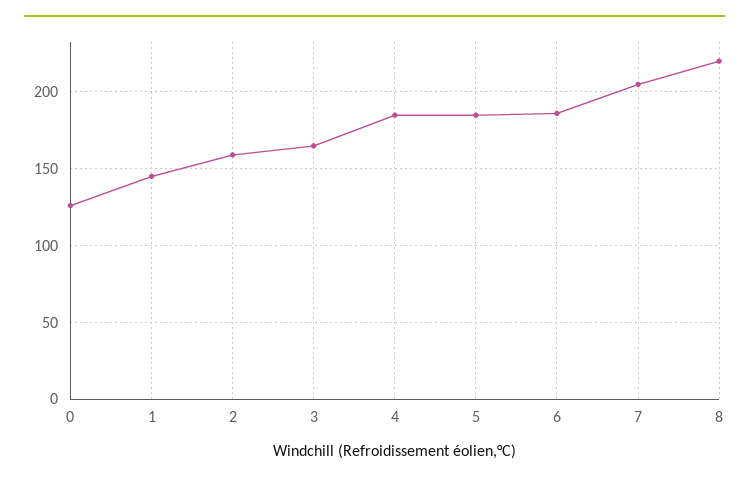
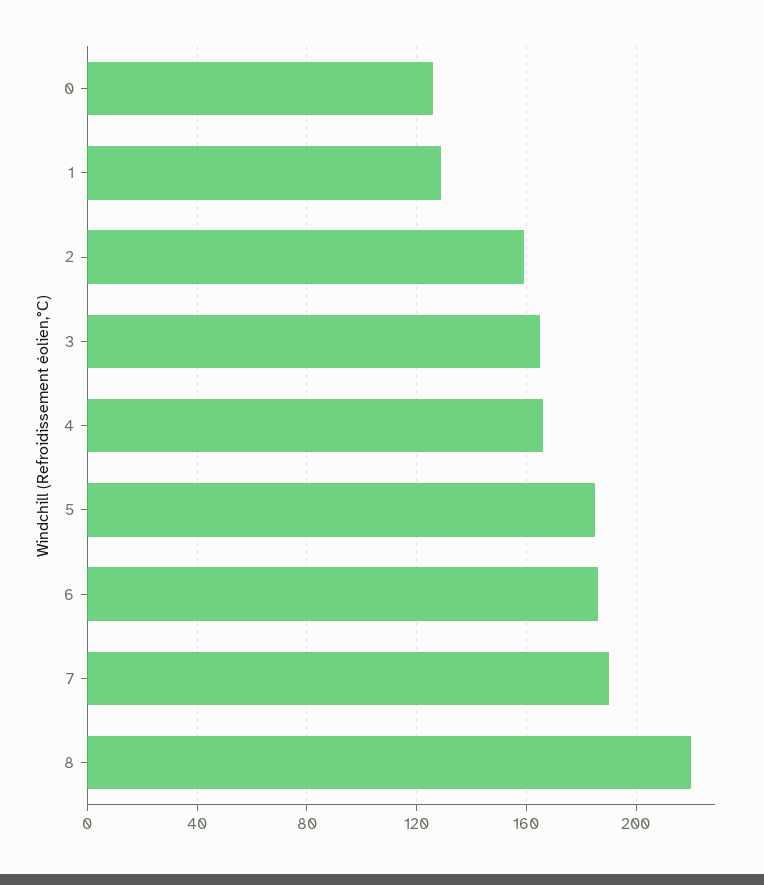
  {
    "0": 125,
-   "1": 145,
+   "1": 130,
    "2": 160,
    "3": 165,
-   "4": 185,
+   "4": 165,
    "5": 185,
    "6": 185,
-   "7": 205,
+   "7": 190,
    "8": 220
  }

